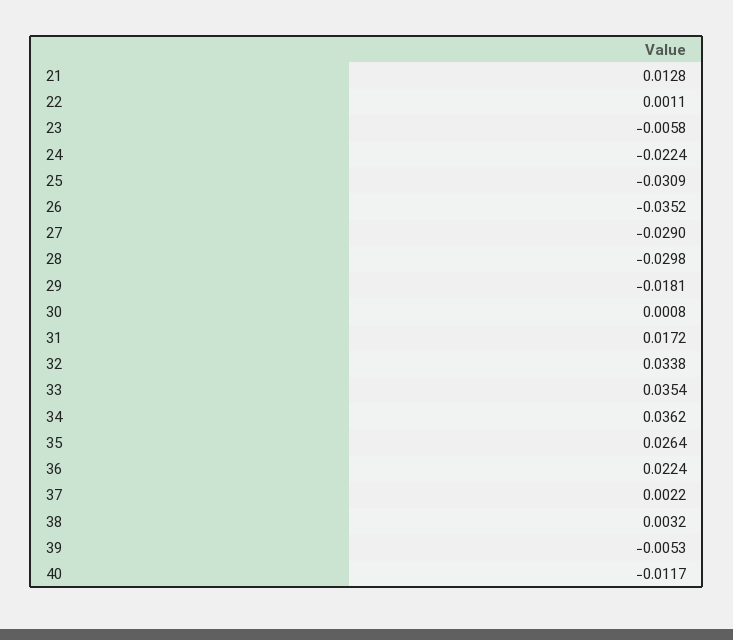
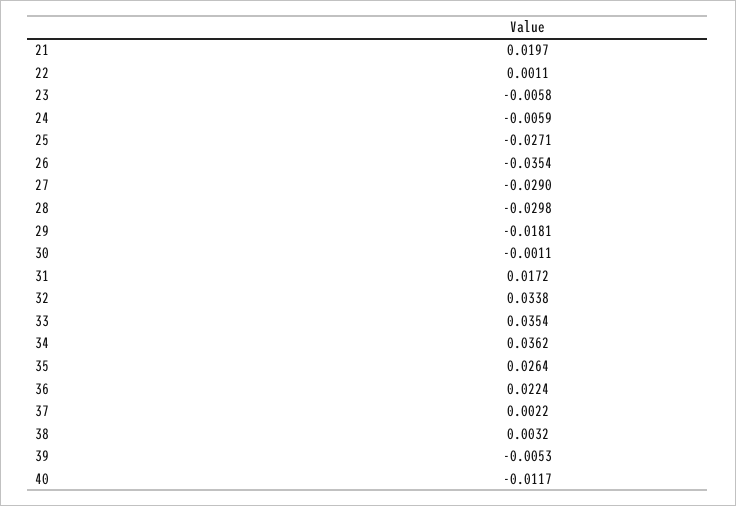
  {
-   "21": 0.0128,
+   "21": 0.0197,
    "22": 0.0011,
    "23": -0.0058,
-   "24": -0.0224,
+   "24": -0.0059,
-   "25": -0.0309,
+   "25": -0.0271,
-   "26": -0.0352,
+   "26": -0.0354,
    "27": -0.029,
    "28": -0.0298,
    "29": -0.0181,
-   "30": 0.0008,
+   "30": -0.0011,
    "31": 0.0172,
    "32": 0.0338,
    "33": 0.0354,
    "34": 0.0362,
    "35": 0.0264,
    "36": 0.0224,
    "37": 0.0022,
    "38": 0.0032,
    "39": -0.0053,
    "40": -0.0117
  }

